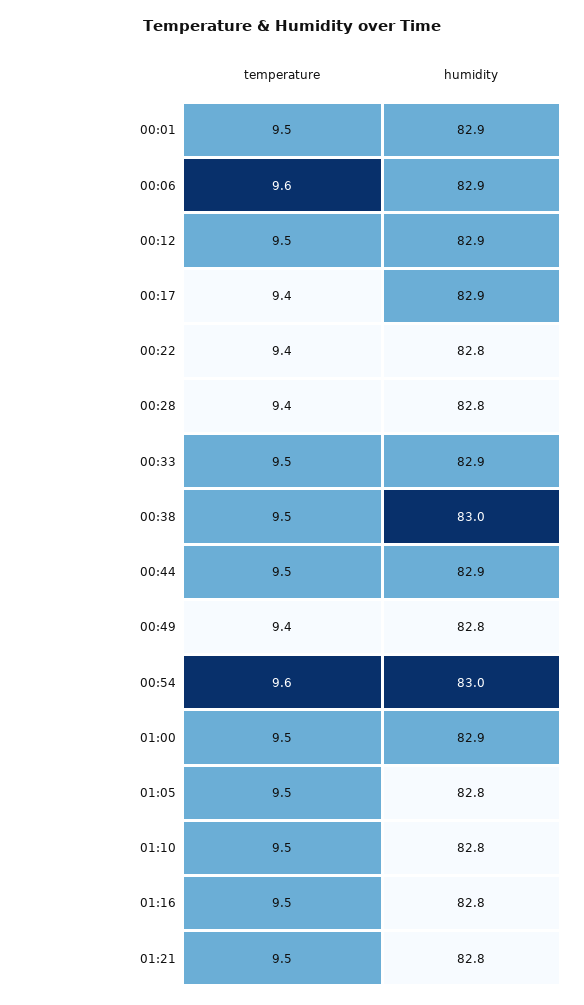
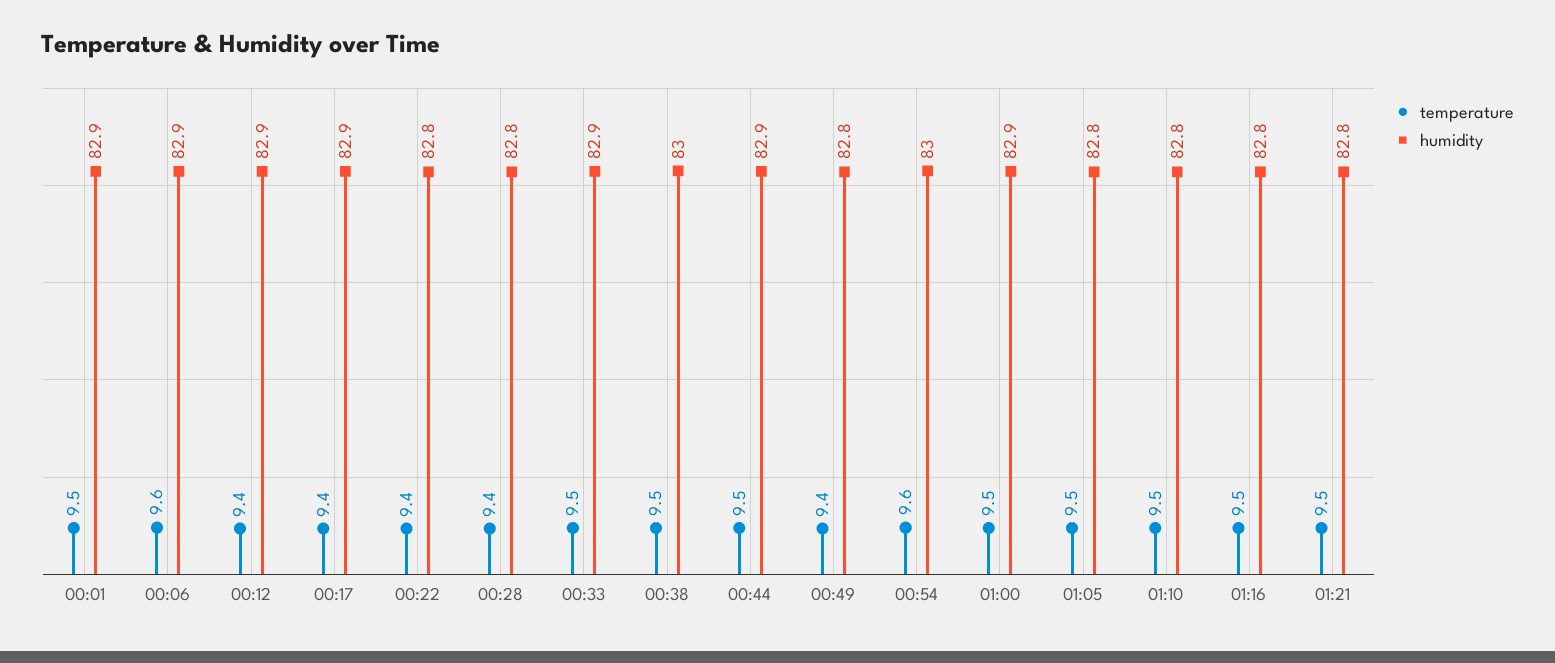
  {
    "temperature": {
      "00:01": 9.5,
      "00:06": 9.6,
-     "00:12": 9.5,
+     "00:12": 9.4,
      "00:17": 9.4,
      "00:22": 9.4,
      "00:28": 9.4,
      "00:33": 9.5,
      "00:38": 9.5,
      "00:44": 9.5,
      "00:49": 9.4,
      "00:54": 9.6,
      "01:00": 9.5,
      "01:05": 9.5,
      "01:10": 9.5,
      "01:16": 9.5,
      "01:21": 9.5
    },
    "humidity": {
      "00:01": 82.9,
      "00:06": 82.9,
      "00:12": 82.9,
      "00:17": 82.9,
      "00:22": 82.8,
      "00:28": 82.8,
      "00:33": 82.9,
      "00:38": 83,
      "00:44": 82.9,
      "00:49": 82.8,
      "00:54": 83,
      "01:00": 82.9,
      "01:05": 82.8,
      "01:10": 82.8,
      "01:16": 82.8,
      "01:21": 82.8
    }
  }

